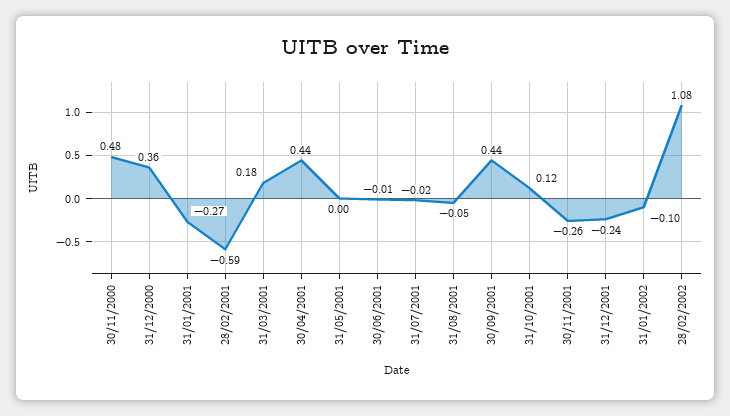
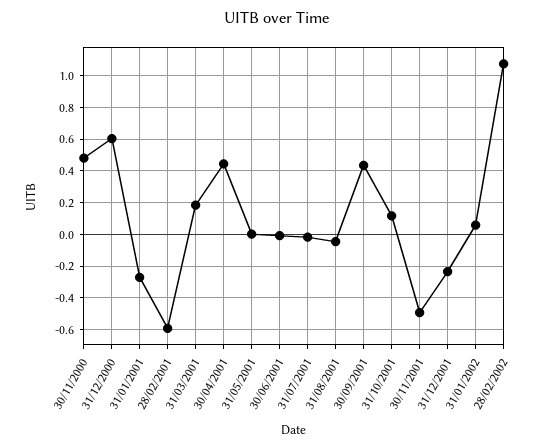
  {
    "30/11/2000": 0.48,
-   "31/12/2000": 0.36,
+   "31/12/2000": 0.6,
    "31/01/2001": -0.27,
    "28/02/2001": -0.59,
    "31/03/2001": 0.18,
    "30/04/2001": 0.44,
    "31/05/2001": 0,
    "30/06/2001": -0.01,
    "31/07/2001": -0.02,
    "31/08/2001": -0.05,
    "30/09/2001": 0.44,
    "31/10/2001": 0.12,
-   "30/11/2001": -0.26,
+   "30/11/2001": -0.5,
    "31/12/2001": -0.24,
-   "31/01/2002": -0.1,
+   "31/01/2002": 0.05,
    "28/02/2002": 1.08
  }

